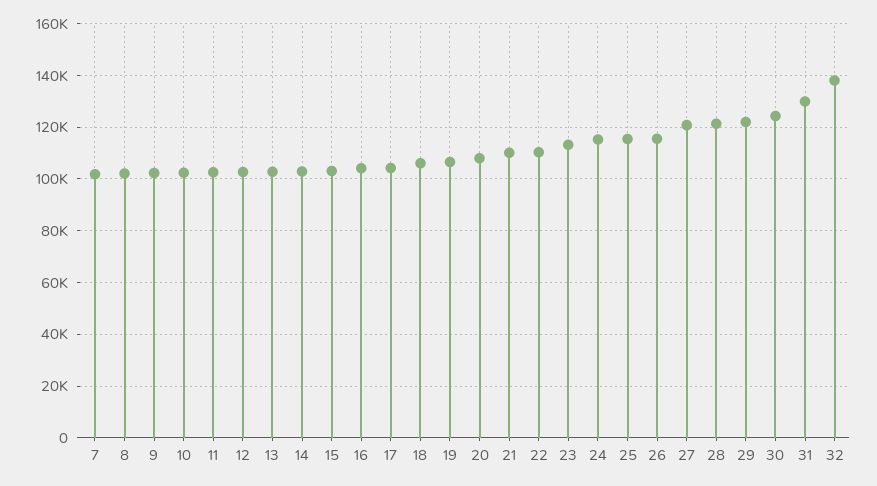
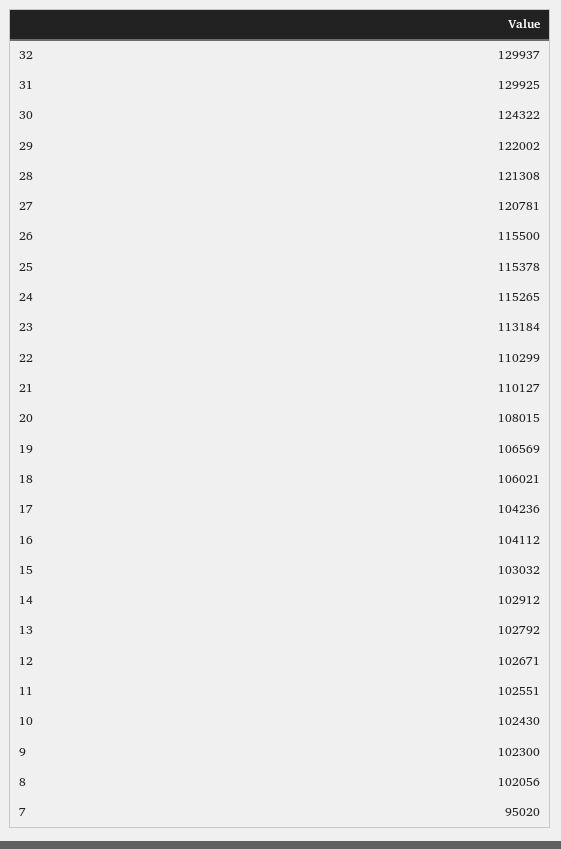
  {
-   "7": 102500,
+   "7": 95020,
    "8": 102056,
    "9": 102300,
    "10": 102430,
    "11": 102551,
    "12": 102671,
    "13": 102792,
    "14": 102912,
    "15": 103032,
    "16": 104112,
    "17": 104236,
    "18": 106021,
    "19": 106569,
    "20": 108015,
    "21": 110127,
    "22": 110299,
    "23": 113184,
    "24": 115265,
    "25": 115378,
    "26": 115500,
    "27": 120781,
    "28": 121308,
    "29": 122002,
    "30": 124322,
    "31": 129925,
-   "32": 137500
+   "32": 129937
  }

